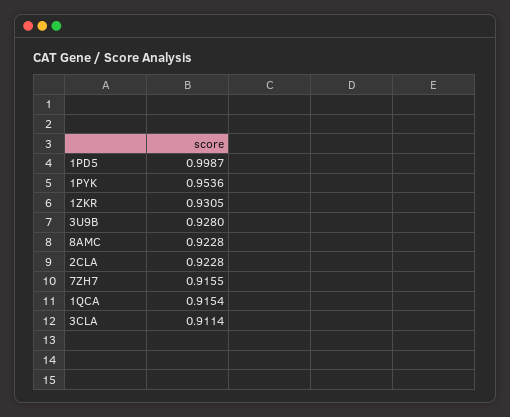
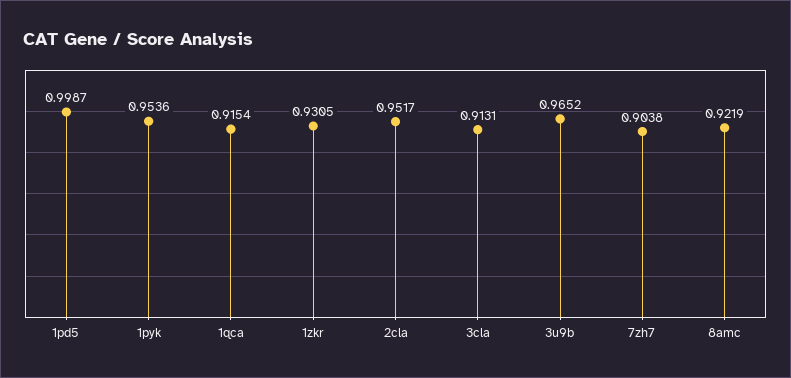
  {
    "1PD5": 0.9987,
    "1PYK": 0.9536,
    "1ZKR": 0.9305,
-   "3U9B": 0.928,
+   "3U9B": 0.9652,
-   "8AMC": 0.9228,
+   "8AMC": 0.9219,
-   "2CLA": 0.9228,
+   "2CLA": 0.9517,
-   "7ZH7": 0.9155,
+   "7ZH7": 0.9038,
    "1QCA": 0.9154,
-   "3CLA": 0.9114
+   "3CLA": 0.9131
  }

